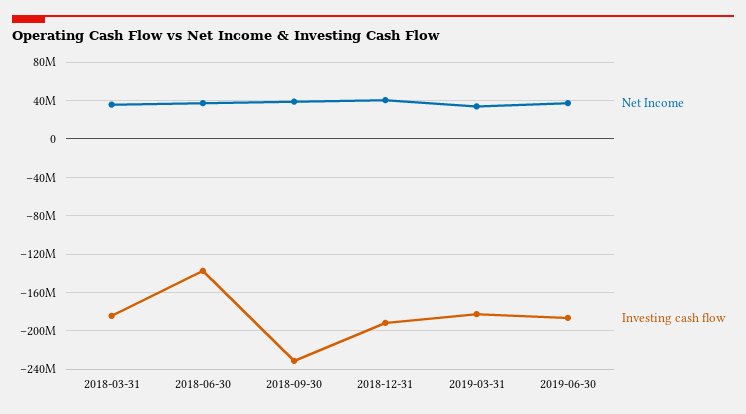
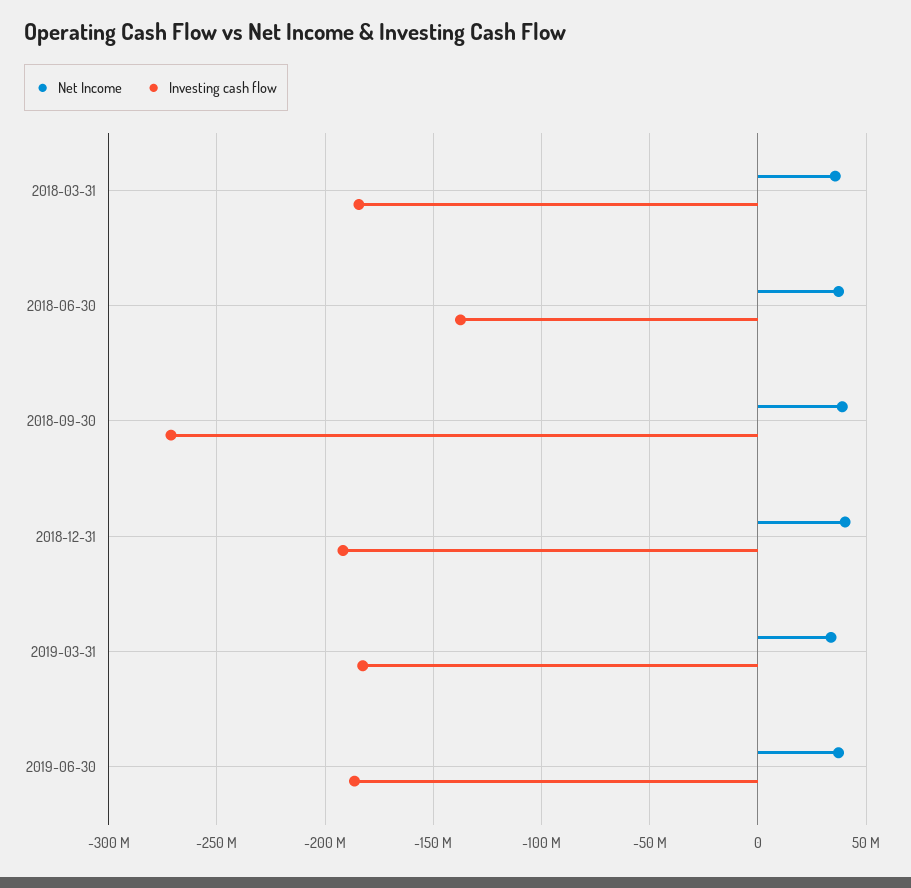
  {
    "Net Income": {
      "2018-03-31": 35000000,
      "2018-06-30": 35000000,
      "2018-09-30": 40000000,
      "2018-12-31": 40000000,
      "2019-03-31": 35000000,
      "2019-06-30": 35000000
    },
    "Investing cash flow": {
      "2018-03-31": -185000000,
      "2018-06-30": -135000000,
-     "2018-09-30": -230000000,
+     "2018-09-30": -270000000,
      "2018-12-31": -190000000,
      "2019-03-31": -185000000,
      "2019-06-30": -185000000
    }
  }

